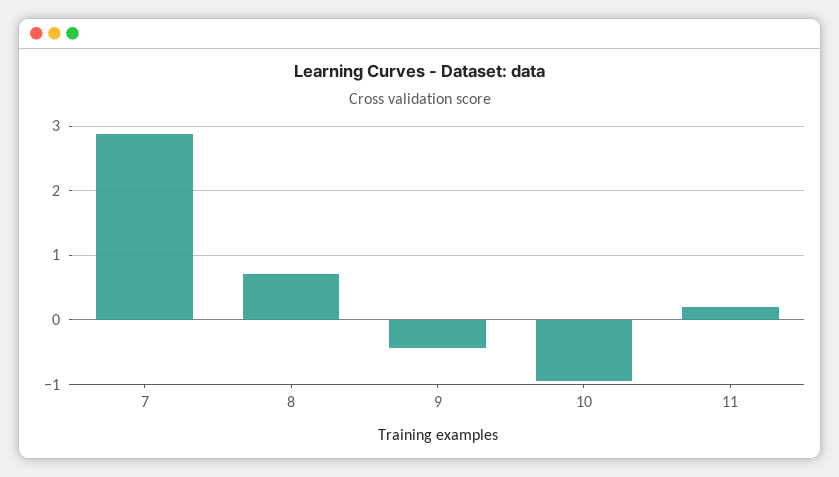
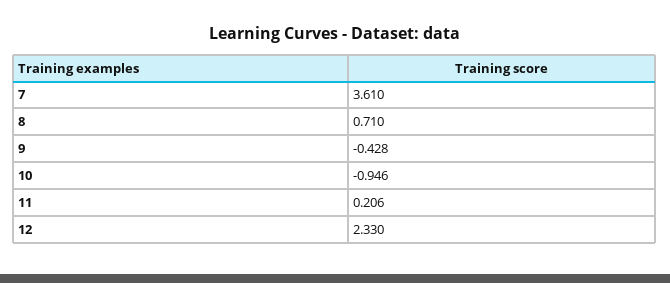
  {
-   "7": 2.9,
+   "7": 3.61,
    "8": 0.71,
    "9": -0.428,
    "10": -0.946,
-   "11": 0.206
+   "11": 0.206,
+   "12": 2.33
  }

